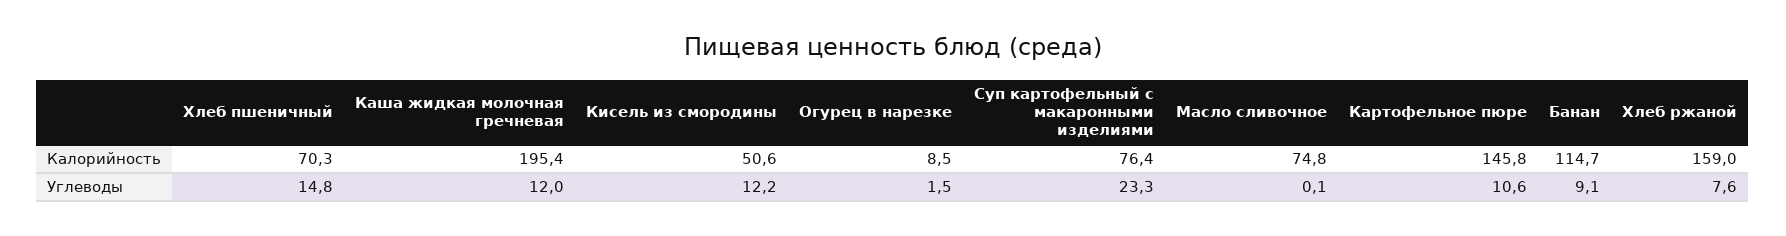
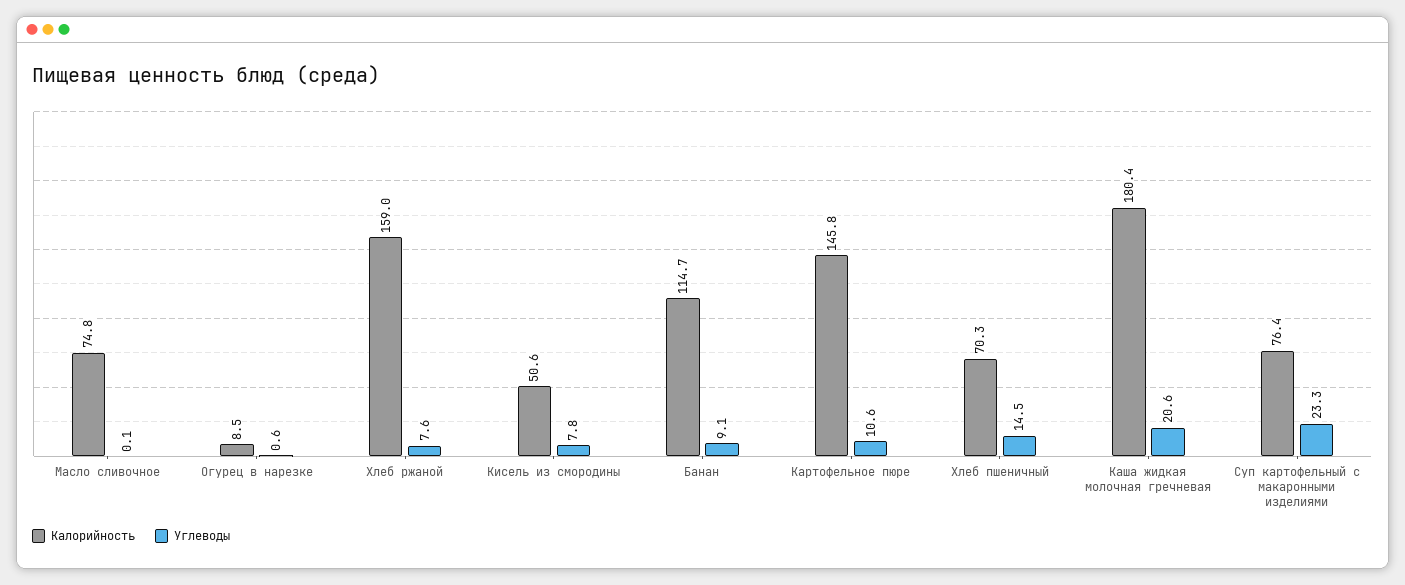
  {
    "Калорийность": {
      "Хлеб пшеничный": 70.3,
-     "Каша жидкая молочная гречневая": 195.4,
+     "Каша жидкая молочная гречневая": 180.4,
      "Кисель из смородины": 50.6,
      "Огурец в нарезке": 8.5,
      "Суп картофельный с макаронными изделиями": 76.4,
      "Масло сливочное": 74.8,
      "Картофельное пюре": 145.8,
      "Банан": 114.7,
      "Хлеб ржаной": 159
    },
    "Углеводы": {
-     "Хлеб пшеничный": 14.8,
+     "Хлеб пшеничный": 14.5,
-     "Каша жидкая молочная гречневая": 12,
+     "Каша жидкая молочная гречневая": 20.6,
-     "Кисель из смородины": 12.2,
+     "Кисель из смородины": 7.8,
-     "Огурец в нарезке": 1.5,
+     "Огурец в нарезке": 0.6,
      "Суп картофельный с макаронными изделиями": 23.3,
      "Масло сливочное": 0.1,
      "Картофельное пюре": 10.6,
      "Банан": 9.1,
      "Хлеб ржаной": 7.6
    }
  }

